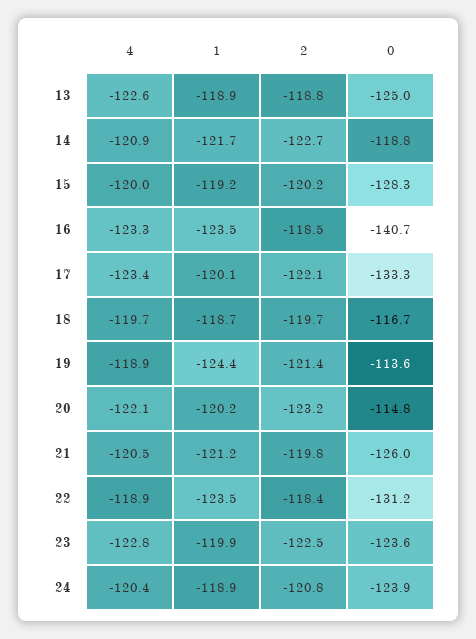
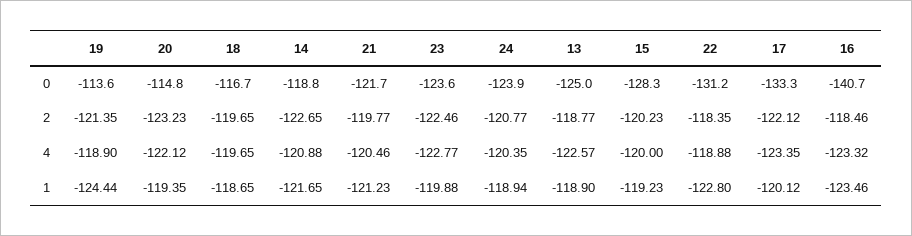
  {
    "4": {
      "13": -122.57,
      "14": -120.88,
      "15": -120,
      "16": -123.32,
      "17": -123.35,
      "18": -119.65,
      "19": -118.9,
      "20": -122.12,
      "21": -120.46,
      "22": -118.88,
      "23": -122.77,
      "24": -120.35
    },
    "1": {
      "13": -118.9,
      "14": -121.65,
      "15": -119.23,
      "16": -123.46,
      "17": -120.12,
      "18": -118.65,
      "19": -124.44,
-     "20": -120.2,
+     "20": -119.35,
      "21": -121.23,
-     "22": -123.5,
+     "22": -122.8,
      "23": -119.88,
      "24": -118.94
    },
    "2": {
      "13": -118.77,
      "14": -122.65,
      "15": -120.23,
      "16": -118.46,
      "17": -122.12,
      "18": -119.65,
      "19": -121.35,
      "20": -123.23,
      "21": -119.77,
      "22": -118.35,
      "23": -122.46,
      "24": -120.77
    },
    "0": {
      "13": -125,
      "14": -118.8,
      "15": -128.3,
      "16": -140.7,
      "17": -133.3,
      "18": -116.7,
      "19": -113.6,
      "20": -114.8,
-     "21": -126,
+     "21": -121.7,
      "22": -131.2,
      "23": -123.6,
      "24": -123.9
    }
  }

